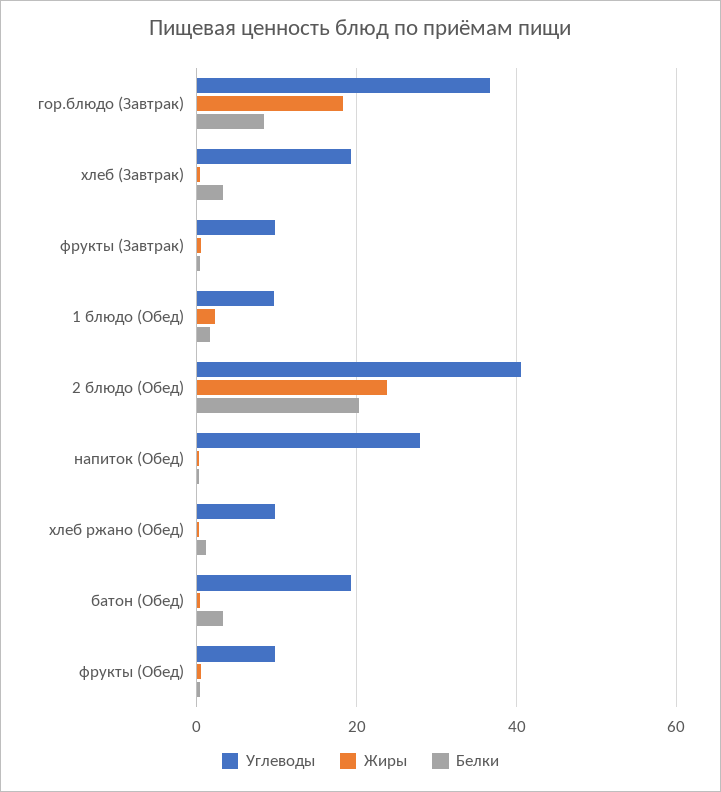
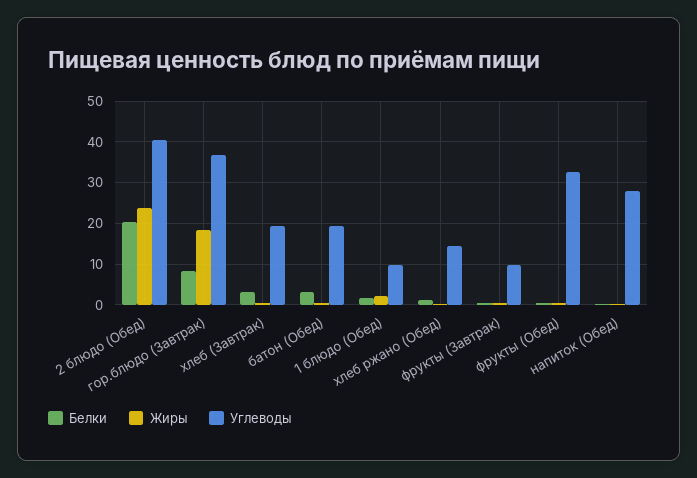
  {
    "Углеводы": {
      "гор.блюдо (Завтрак)": 36,
      "хлеб (Завтрак)": 20,
      "фрукты (Завтрак)": 10,
      "1 блюдо (Обед)": 10,
      "2 блюдо (Обед)": 40,
      "напиток (Обед)": 28,
-     "хлеб ржано (Обед)": 10,
+     "хлеб ржано (Обед)": 14,
      "батон (Обед)": 20,
-     "фрукты (Обед)": 10
+     "фрукты (Обед)": 32
    },
    "Жиры": {
      "гор.блюдо (Завтрак)": 18,
      "хлеб (Завтрак)": 0,
      "фрукты (Завтрак)": 0,
      "1 блюдо (Обед)": 2,
      "2 блюдо (Обед)": 24,
      "напиток (Обед)": 0,
      "хлеб ржано (Обед)": 0,
      "батон (Обед)": 0,
      "фрукты (Обед)": 0
    },
    "Белки": {
      "гор.блюдо (Завтрак)": 8,
      "хлеб (Завтрак)": 4,
      "фрукты (Завтрак)": 0,
      "1 блюдо (Обед)": 2,
      "2 блюдо (Обед)": 20,
      "напиток (Обед)": 0,
      "хлеб ржано (Обед)": 2,
      "батон (Обед)": 4,
      "фрукты (Обед)": 0
    }
  }

